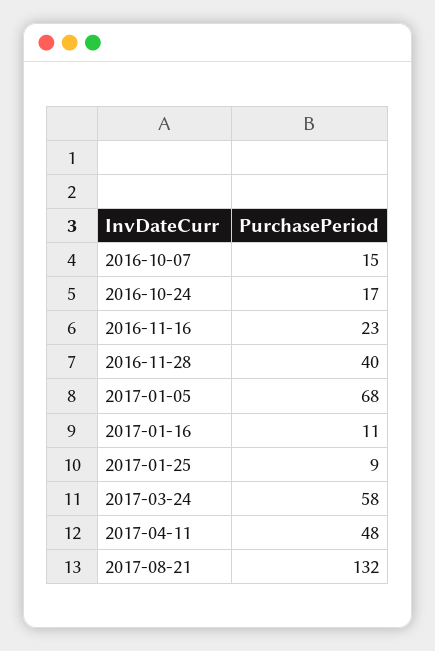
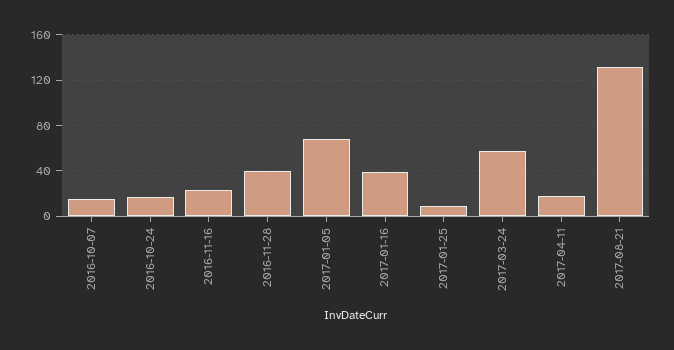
  {
    "2016-10-07": 15,
    "2016-10-24": 17,
    "2016-11-16": 23,
    "2016-11-28": 40,
    "2017-01-05": 68,
-   "2017-01-16": 11,
+   "2017-01-16": 40,
    "2017-01-25": 9,
    "2017-03-24": 58,
-   "2017-04-11": 48,
+   "2017-04-11": 20,
    "2017-08-21": 132
  }

